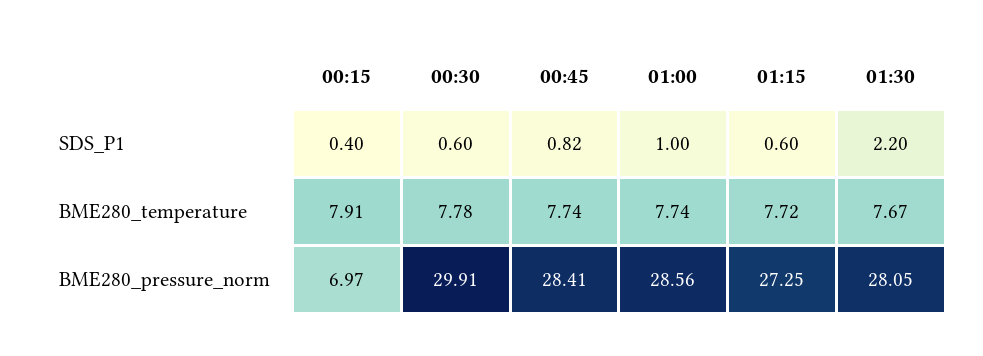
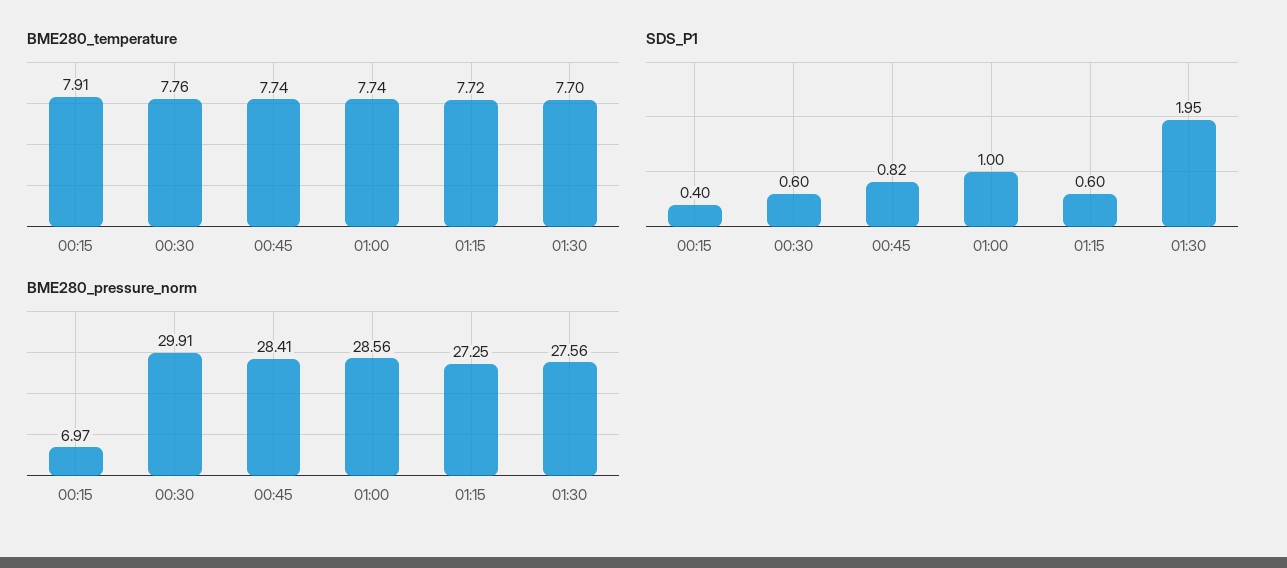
  {
    "SDS_P1": {
      "00:15": 0.4,
      "00:30": 0.6,
      "00:45": 0.82,
      "01:00": 1,
      "01:15": 0.6,
-     "01:30": 2.2
+     "01:30": 1.95
    },
    "BME280_temperature": {
      "00:15": 7.91,
-     "00:30": 7.78,
+     "00:30": 7.76,
      "00:45": 7.74,
      "01:00": 7.74,
      "01:15": 7.72,
-     "01:30": 7.67
+     "01:30": 7.7
    },
    "BME280_pressure_norm": {
      "00:15": 6.97,
      "00:30": 29.91,
      "00:45": 28.41,
      "01:00": 28.56,
      "01:15": 27.25,
-     "01:30": 28.05
+     "01:30": 27.56
    }
  }

